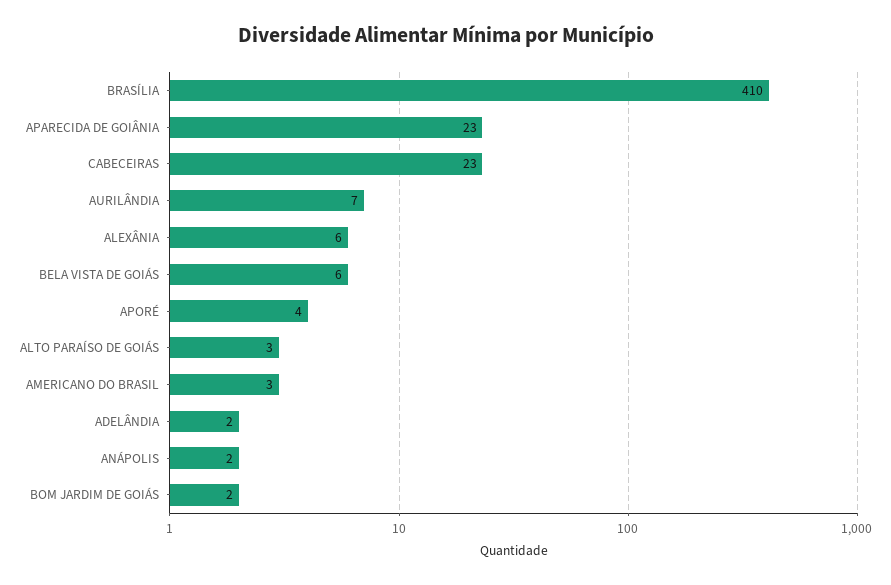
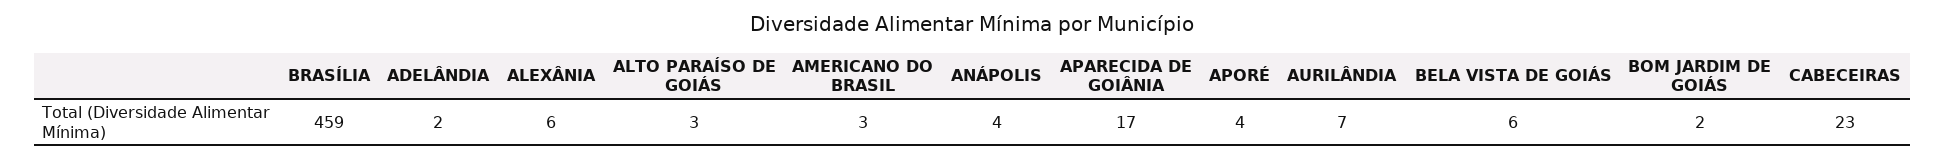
  {
-   "BRASÍLIA": 410,
+   "BRASÍLIA": 459,
-   "APARECIDA DE GOIÂNIA": 23,
+   "APARECIDA DE GOIÂNIA": 17,
    "CABECEIRAS": 23,
    "AURILÂNDIA": 7,
    "ALEXÂNIA": 6,
    "BELA VISTA DE GOIÁS": 6,
    "APORÉ": 4,
    "ALTO PARAÍSO DE GOIÁS": 3,
    "AMERICANO DO BRASIL": 3,
    "ADELÂNDIA": 2,
-   "ANÁPOLIS": 2,
+   "ANÁPOLIS": 4,
    "BOM JARDIM DE GOIÁS": 2
  }

